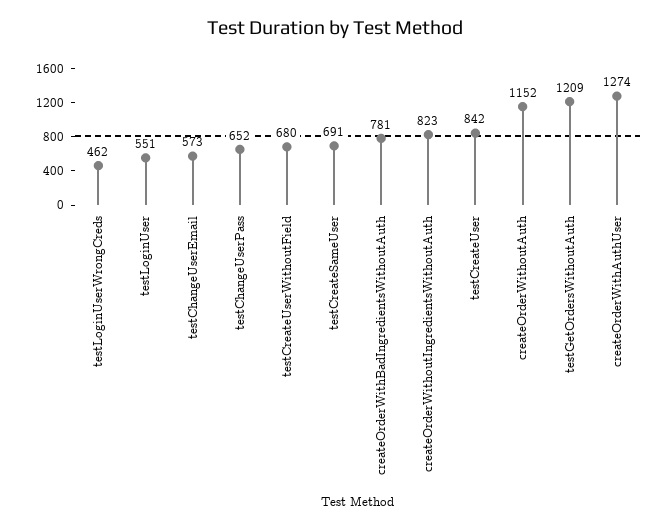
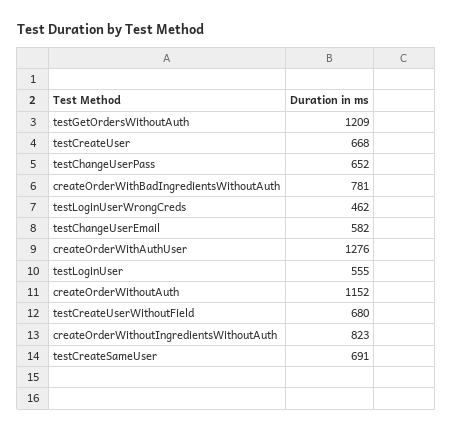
  {
    "testLoginUserWrongCreds": 462,
-   "testLoginUser": 551,
+   "testLoginUser": 555,
-   "testChangeUserEmail": 573,
+   "testChangeUserEmail": 582,
    "testChangeUserPass": 652,
    "testCreateUserWithoutField": 680,
    "testCreateSameUser": 691,
    "createOrderWithBadIngredientsWithoutAuth": 781,
    "createOrderWithoutIngredientsWithoutAuth": 823,
-   "testCreateUser": 842,
+   "testCreateUser": 668,
    "createOrderWithoutAuth": 1152,
    "testGetOrdersWithoutAuth": 1209,
-   "createOrderWithAuthUser": 1274
+   "createOrderWithAuthUser": 1276
  }

